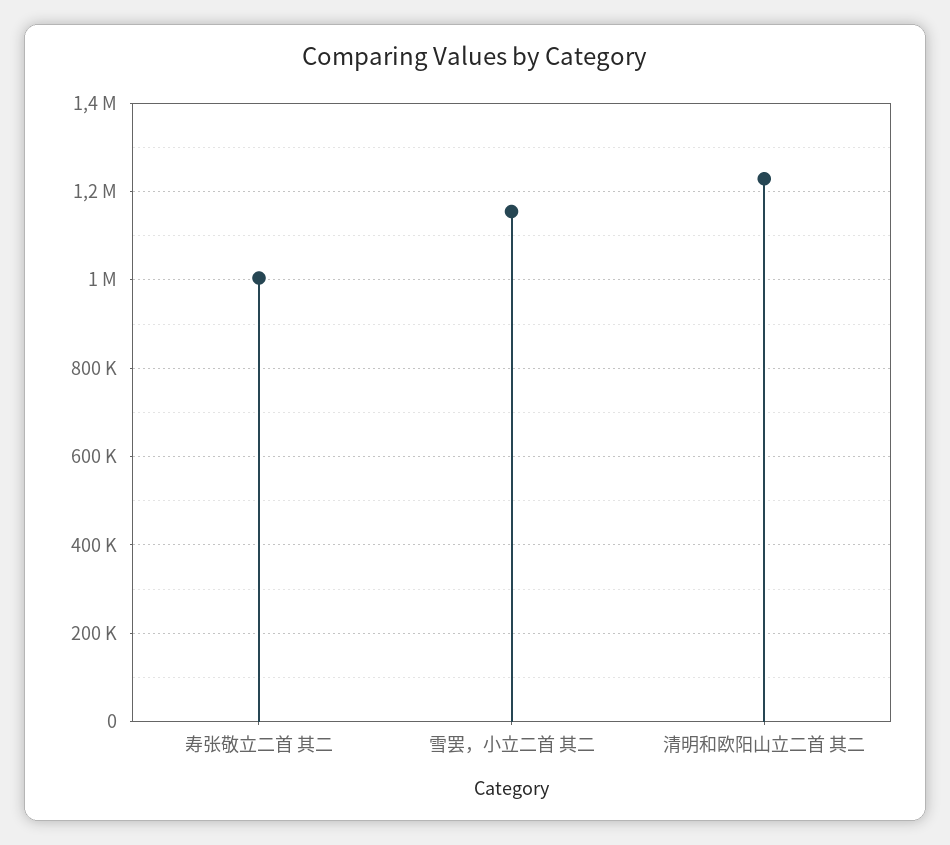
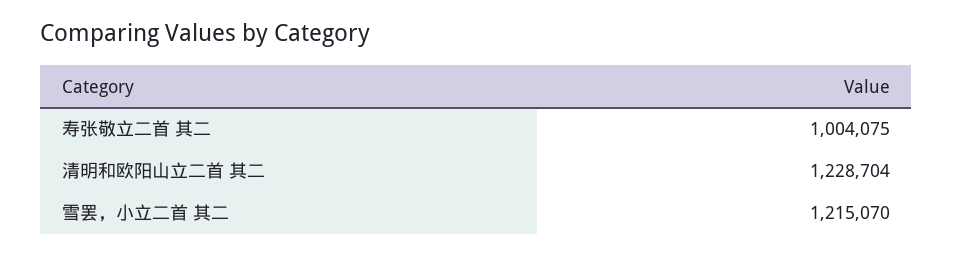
  {
    "寿张敬立二首 其二": 1004075,
-   "雪罢，小立二首 其二": 1160000,
+   "雪罢，小立二首 其二": 1215070,
    "清明和欧阳山立二首 其二": 1228704
  }

